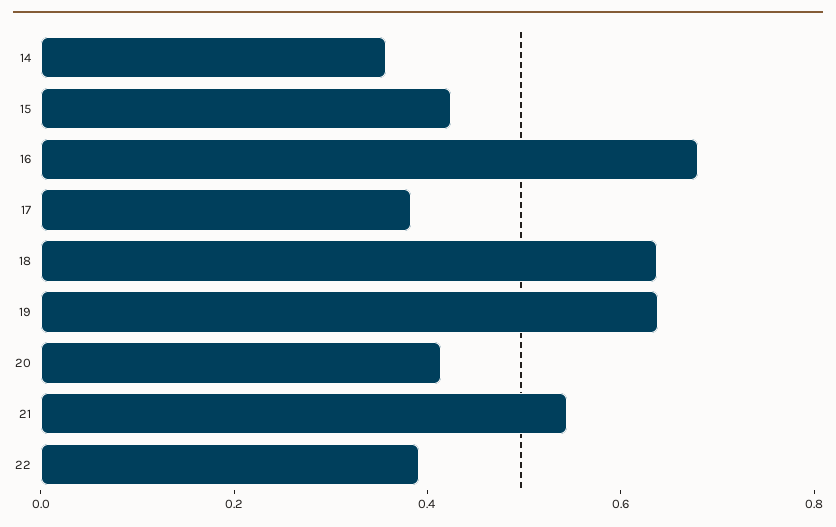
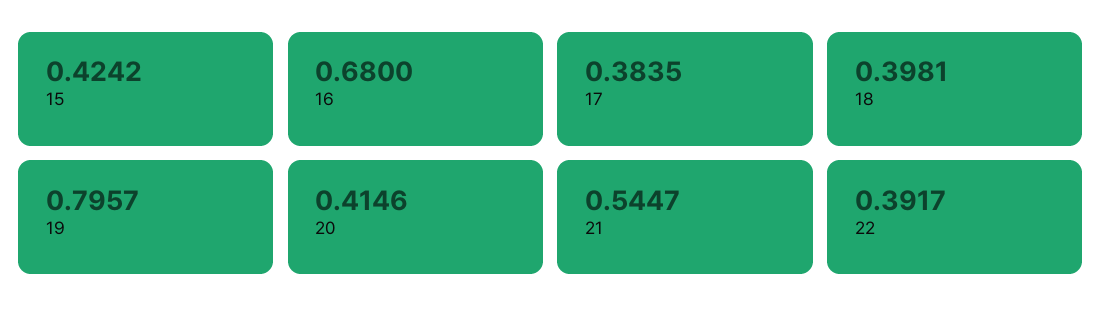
  {
-   "14": 0.35,
    "15": 0.4242,
    "16": 0.68,
    "17": 0.3835,
-   "18": 0.65,
+   "18": 0.3981,
-   "19": 0.65,
+   "19": 0.7957,
    "20": 0.4146,
    "21": 0.5447,
    "22": 0.3917
  }

